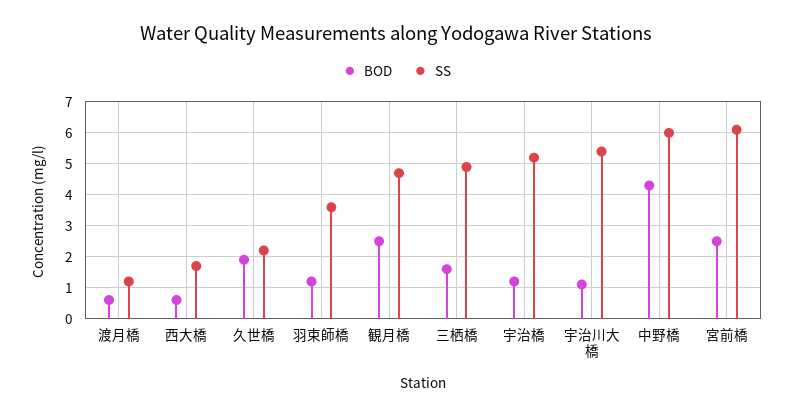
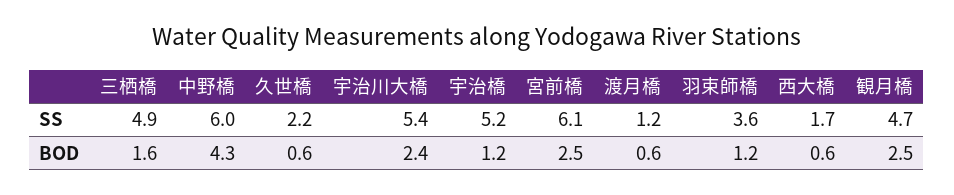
  {
    "BOD": {
      "渡月橋": 0.6,
      "西大橋": 0.6,
-     "久世橋": 2,
+     "久世橋": 0.6,
      "羽束師橋": 1.2,
      "観月橋": 2.5,
      "三栖橋": 1.6,
      "宇治橋": 1.2,
-     "宇治川大橋": 1,
+     "宇治川大橋": 2.4,
      "中野橋": 4.3,
      "宮前橋": 2.5
    },
    "SS": {
      "渡月橋": 1.2,
      "西大橋": 1.7,
      "久世橋": 2.2,
      "羽束師橋": 3.6,
      "観月橋": 4.7,
      "三栖橋": 4.9,
      "宇治橋": 5.2,
      "宇治川大橋": 5.4,
      "中野橋": 6,
      "宮前橋": 6.1
    }
  }

